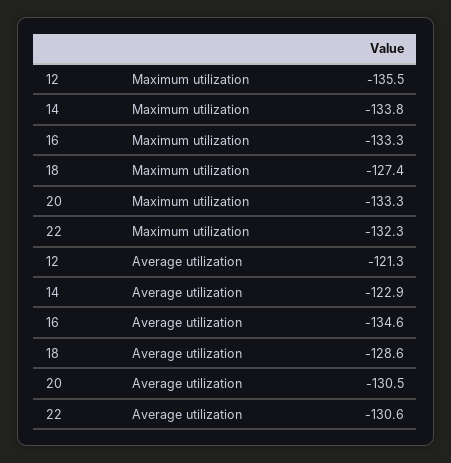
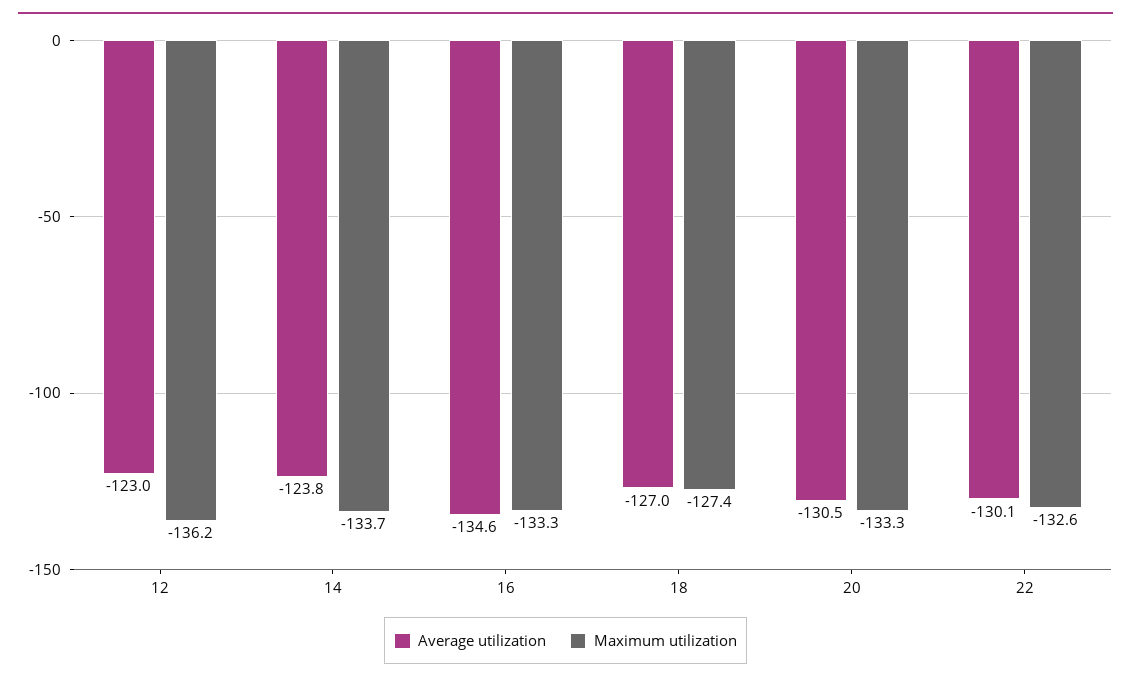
  {
    "Maximum utilization": {
-     "12": -135.5,
+     "12": -136.2,
-     "14": -133.8,
+     "14": -133.7,
      "16": -133.3,
      "18": -127.4,
      "20": -133.3,
-     "22": -132.3
+     "22": -132.6
    },
    "Average utilization": {
-     "12": -121.3,
+     "12": -123,
-     "14": -122.9,
+     "14": -123.8,
      "16": -134.6,
-     "18": -128.6,
+     "18": -127,
      "20": -130.5,
-     "22": -130.6
+     "22": -130.1
    }
  }

